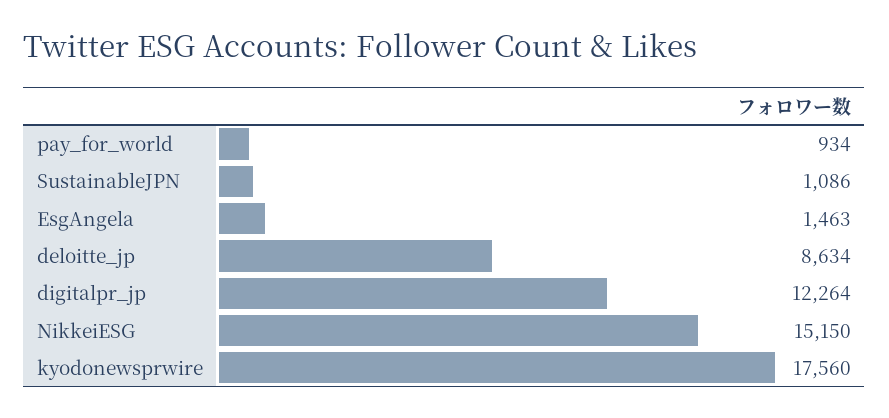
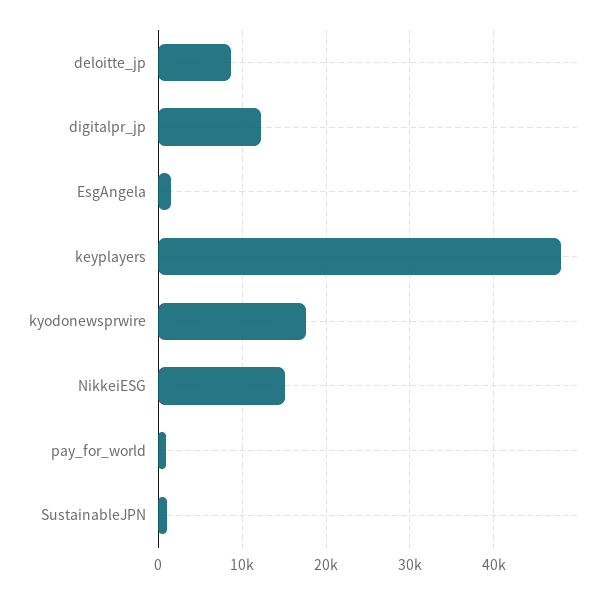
  {
    "pay_for_world": 934,
    "SustainableJPN": 1086,
    "EsgAngela": 1463,
    "deloitte_jp": 8634,
    "digitalpr_jp": 12264,
    "NikkeiESG": 15150,
-   "kyodonewsprwire": 17560
+   "kyodonewsprwire": 17560,
+   "keyplayers": 48000
  }

